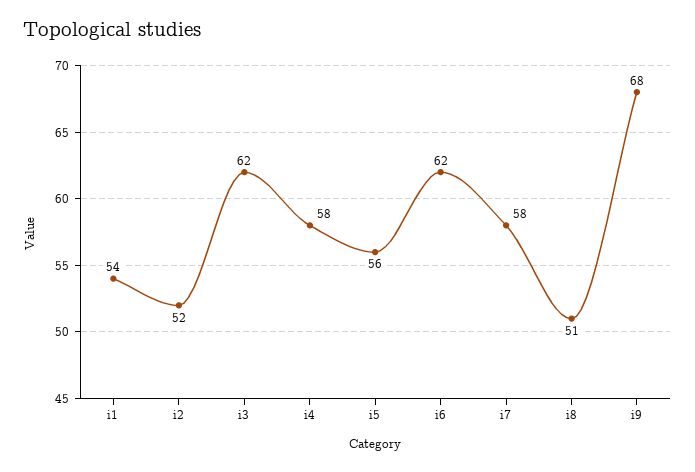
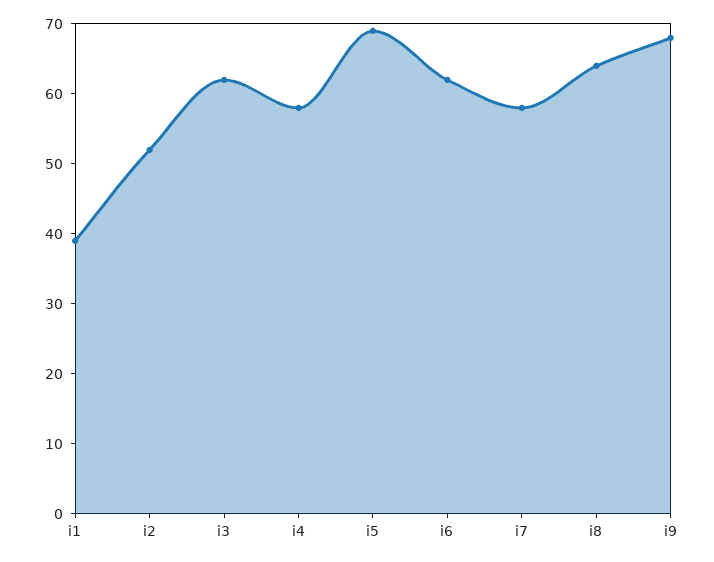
  {
-   "i1": 54,
+   "i1": 40,
    "i2": 52,
    "i3": 62,
    "i4": 58,
-   "i5": 56,
+   "i5": 70,
    "i6": 62,
    "i7": 58,
-   "i8": 51,
+   "i8": 65,
    "i9": 68
  }

